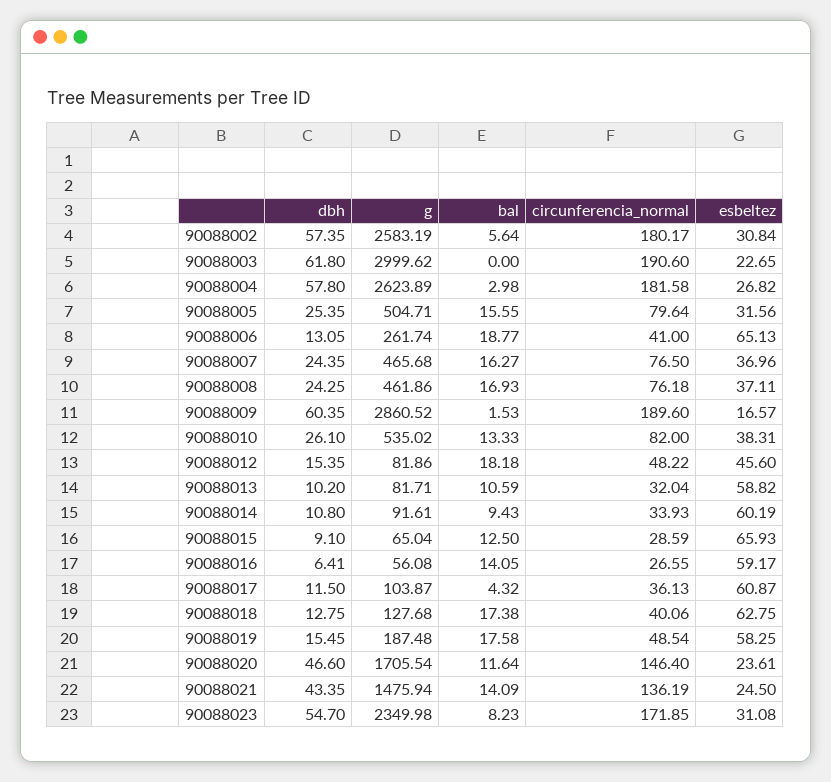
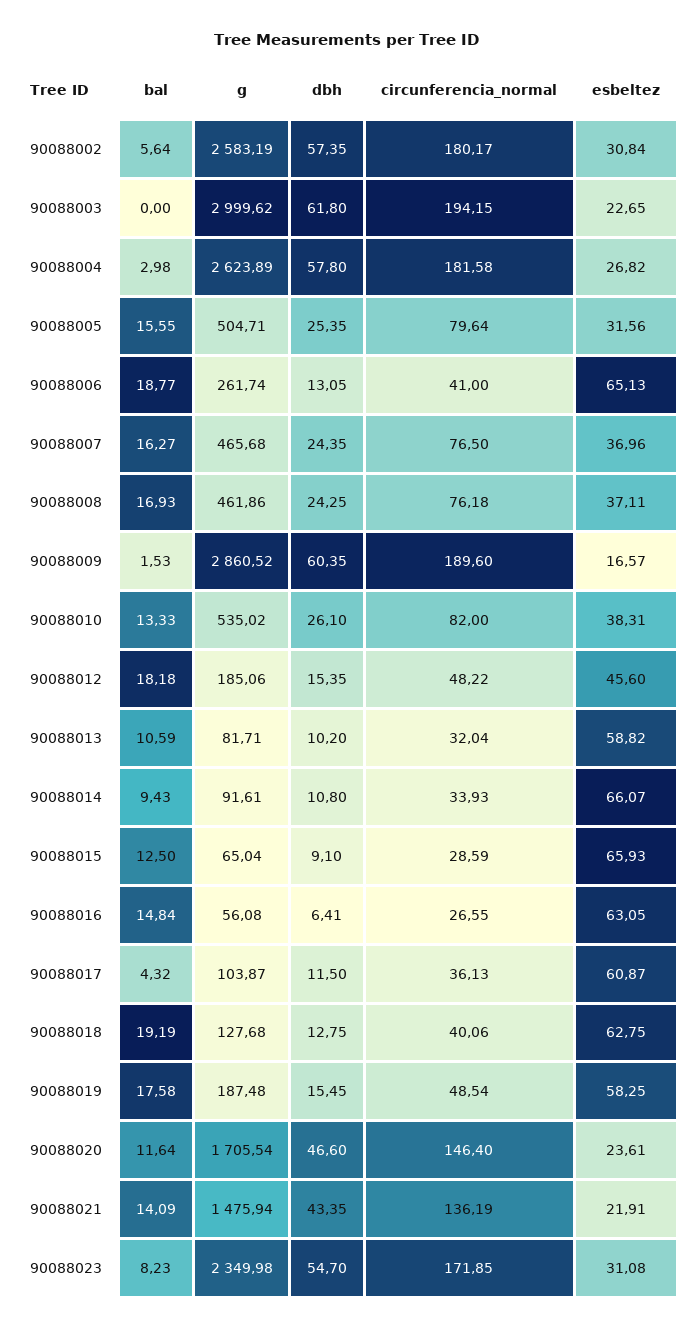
  {
    "dbh": {
      "90088002": 57.35,
      "90088003": 61.8,
      "90088004": 57.8,
      "90088005": 25.35,
      "90088006": 13.05,
      "90088007": 24.35,
      "90088008": 24.25,
      "90088009": 60.35,
      "90088010": 26.1,
      "90088012": 15.35,
      "90088013": 10.2,
      "90088014": 10.8,
      "90088015": 9.1,
      "90088016": 6.41,
      "90088017": 11.5,
      "90088018": 12.75,
      "90088019": 15.45,
      "90088020": 46.6,
      "90088021": 43.35,
      "90088023": 54.7
    },
    "g": {
      "90088002": 2583.19,
      "90088003": 2999.62,
      "90088004": 2623.89,
      "90088005": 504.71,
      "90088006": 261.74,
      "90088007": 465.68,
      "90088008": 461.86,
      "90088009": 2860.52,
      "90088010": 535.02,
-     "90088012": 81.86,
+     "90088012": 185.06,
      "90088013": 81.71,
      "90088014": 91.61,
      "90088015": 65.04,
      "90088016": 56.08,
      "90088017": 103.87,
      "90088018": 127.68,
      "90088019": 187.48,
      "90088020": 1705.54,
      "90088021": 1475.94,
      "90088023": 2349.98
    },
    "bal": {
      "90088002": 5.64,
      "90088003": 0,
      "90088004": 2.98,
      "90088005": 15.55,
      "90088006": 18.77,
      "90088007": 16.27,
      "90088008": 16.93,
      "90088009": 1.53,
      "90088010": 13.33,
      "90088012": 18.18,
      "90088013": 10.59,
      "90088014": 9.43,
      "90088015": 12.5,
-     "90088016": 14.05,
+     "90088016": 14.84,
      "90088017": 4.32,
-     "90088018": 17.38,
+     "90088018": 19.19,
      "90088019": 17.58,
      "90088020": 11.64,
      "90088021": 14.09,
      "90088023": 8.23
    },
    "circunferencia_normal": {
      "90088002": 180.17,
-     "90088003": 190.6,
+     "90088003": 194.15,
      "90088004": 181.58,
      "90088005": 79.64,
      "90088006": 41,
      "90088007": 76.5,
      "90088008": 76.18,
      "90088009": 189.6,
      "90088010": 82,
      "90088012": 48.22,
      "90088013": 32.04,
      "90088014": 33.93,
      "90088015": 28.59,
      "90088016": 26.55,
      "90088017": 36.13,
      "90088018": 40.06,
      "90088019": 48.54,
      "90088020": 146.4,
      "90088021": 136.19,
      "90088023": 171.85
    },
    "esbeltez": {
      "90088002": 30.84,
      "90088003": 22.65,
      "90088004": 26.82,
      "90088005": 31.56,
      "90088006": 65.13,
      "90088007": 36.96,
      "90088008": 37.11,
      "90088009": 16.57,
      "90088010": 38.31,
      "90088012": 45.6,
      "90088013": 58.82,
-     "90088014": 60.19,
+     "90088014": 66.07,
      "90088015": 65.93,
-     "90088016": 59.17,
+     "90088016": 63.05,
      "90088017": 60.87,
      "90088018": 62.75,
      "90088019": 58.25,
      "90088020": 23.61,
-     "90088021": 24.5,
+     "90088021": 21.91,
      "90088023": 31.08
    }
  }

